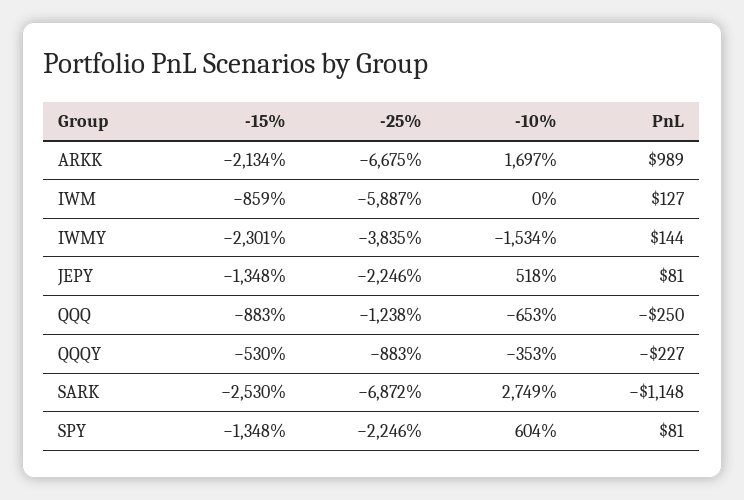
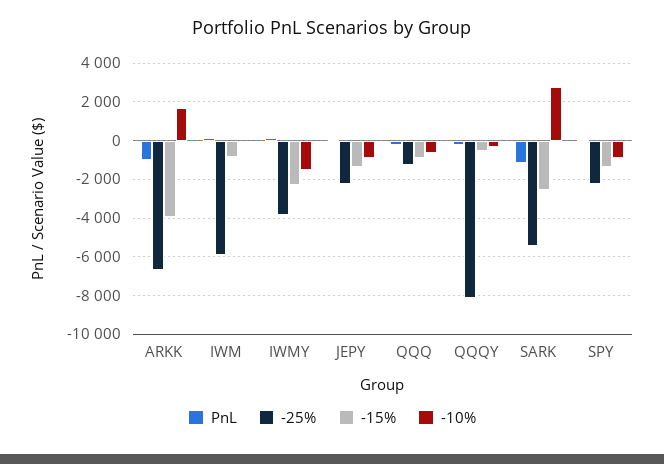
  {
    "-15%": {
-     "ARKK": -2134,
+     "ARKK": -4000,
      "IWM": -859,
      "IWMY": -2301,
      "JEPY": -1348,
      "QQQ": -883,
      "QQQY": -530,
      "SARK": -2530,
      "SPY": -1348
    },
    "-25%": {
      "ARKK": -6675,
      "IWM": -5887,
      "IWMY": -3835,
      "JEPY": -2246,
      "QQQ": -1238,
-     "QQQY": -883,
+     "QQQY": -8000,
-     "SARK": -6872,
+     "SARK": -5500,
      "SPY": -2246
    },
    "-10%": {
      "ARKK": 1697,
      "IWM": 0,
      "IWMY": -1534,
-     "JEPY": 518,
+     "JEPY": -1000,
      "QQQ": -653,
      "QQQY": -353,
      "SARK": 2749,
-     "SPY": 604
+     "SPY": -1000
    },
    "PnL": {
-     "ARKK": 989,
+     "ARKK": -1000,
      "IWM": 127,
      "IWMY": 144,
      "JEPY": 81,
      "QQQ": -250,
      "QQQY": -227,
      "SARK": -1148,
      "SPY": 81
    }
  }

